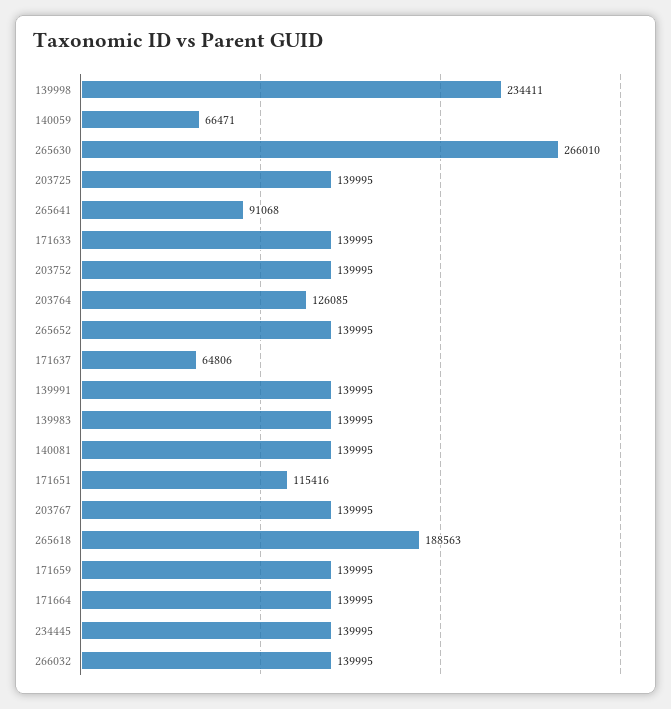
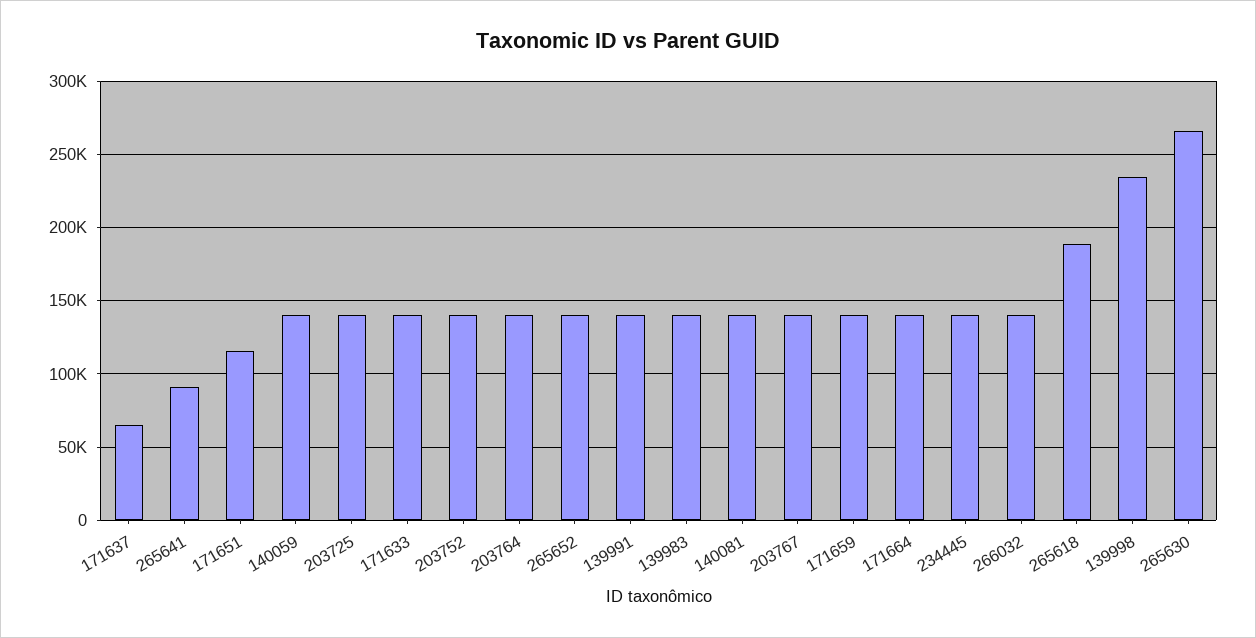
  {
    "139998": 234411,
-   "140059": 66471,
+   "140059": 140000,
    "265630": 266010,
    "203725": 139995,
    "265641": 91068,
    "171633": 139995,
    "203752": 139995,
-   "203764": 126085,
+   "203764": 140000,
    "265652": 139995,
    "171637": 64806,
    "139991": 139995,
    "139983": 139995,
    "140081": 139995,
    "171651": 115416,
    "203767": 139995,
    "265618": 188563,
    "171659": 139995,
    "171664": 139995,
    "234445": 139995,
    "266032": 139995
  }

